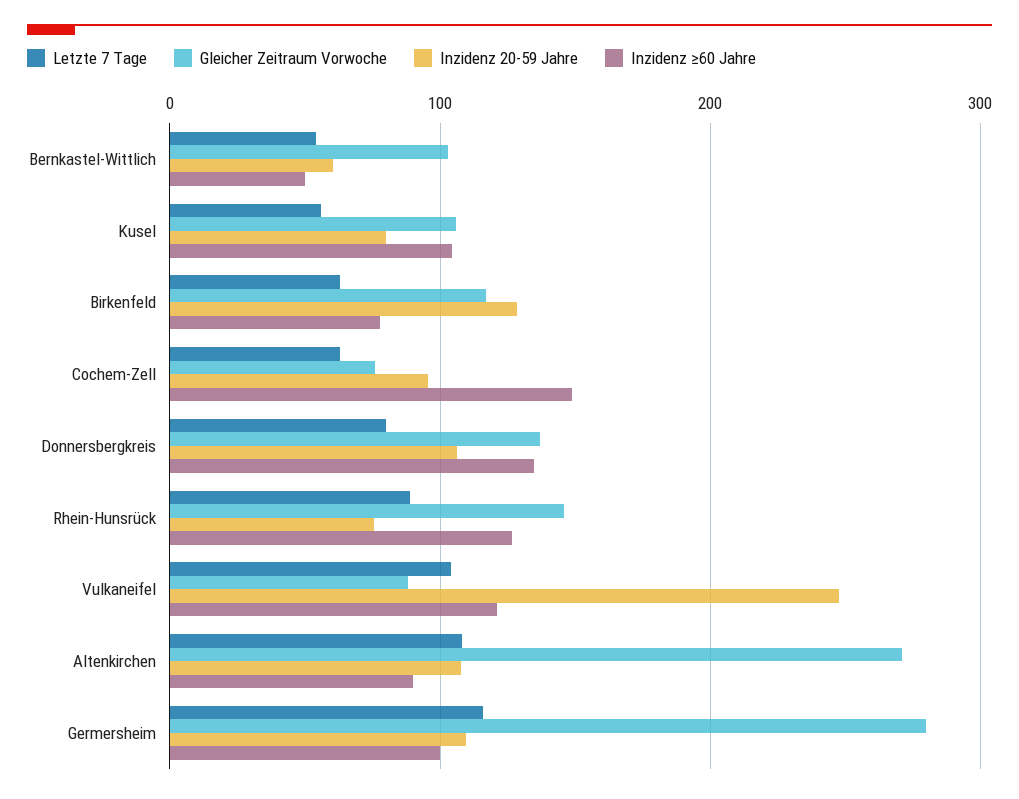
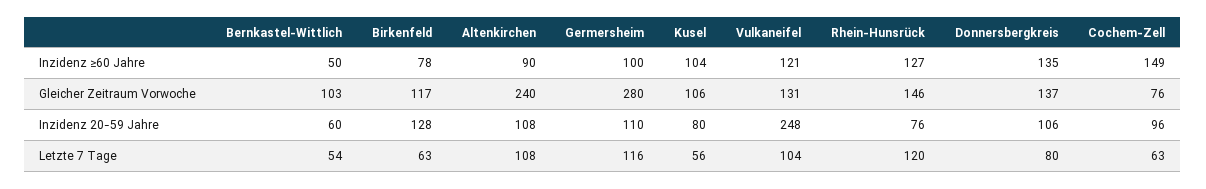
  {
    "Letzte 7 Tage": {
      "Bernkastel-Wittlich": 54,
      "Kusel": 56,
      "Birkenfeld": 63,
      "Cochem-Zell": 63,
      "Donnersbergkreis": 80,
-     "Rhein-Hunsrück": 90,
+     "Rhein-Hunsrück": 120,
      "Vulkaneifel": 104,
      "Altenkirchen": 108,
      "Germersheim": 116
    },
    "Gleicher Zeitraum Vorwoche": {
      "Bernkastel-Wittlich": 103,
      "Kusel": 106,
      "Birkenfeld": 117,
      "Cochem-Zell": 76,
      "Donnersbergkreis": 137,
      "Rhein-Hunsrück": 146,
-     "Vulkaneifel": 90,
+     "Vulkaneifel": 131,
-     "Altenkirchen": 270,
+     "Altenkirchen": 240,
      "Germersheim": 280
    },
    "Inzidenz 20-59 Jahre": {
      "Bernkastel-Wittlich": 60,
      "Kusel": 80,
      "Birkenfeld": 128,
      "Cochem-Zell": 96,
      "Donnersbergkreis": 106,
      "Rhein-Hunsrück": 76,
      "Vulkaneifel": 248,
      "Altenkirchen": 108,
      "Germersheim": 110
    },
    "Inzidenz ≥60 Jahre": {
      "Bernkastel-Wittlich": 50,
      "Kusel": 104,
      "Birkenfeld": 78,
      "Cochem-Zell": 149,
      "Donnersbergkreis": 135,
      "Rhein-Hunsrück": 127,
      "Vulkaneifel": 121,
      "Altenkirchen": 90,
      "Germersheim": 100
    }
  }

